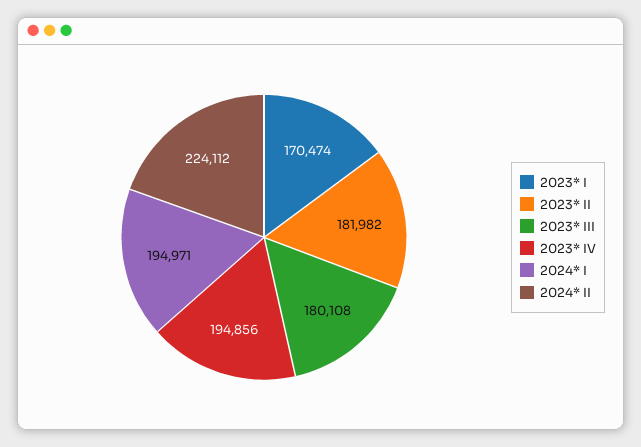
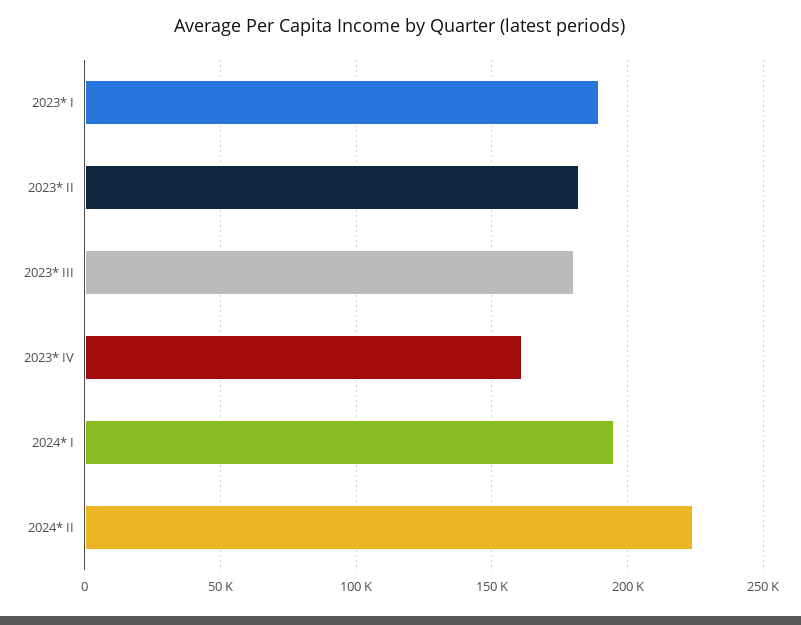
  {
-   "2023* I": 170474,
+   "2023* I": 190000,
    "2023* II": 181982,
    "2023* III": 180108,
-   "2023* IV": 194856,
+   "2023* IV": 160000,
    "2024* I": 194971,
    "2024* II": 224112
  }

